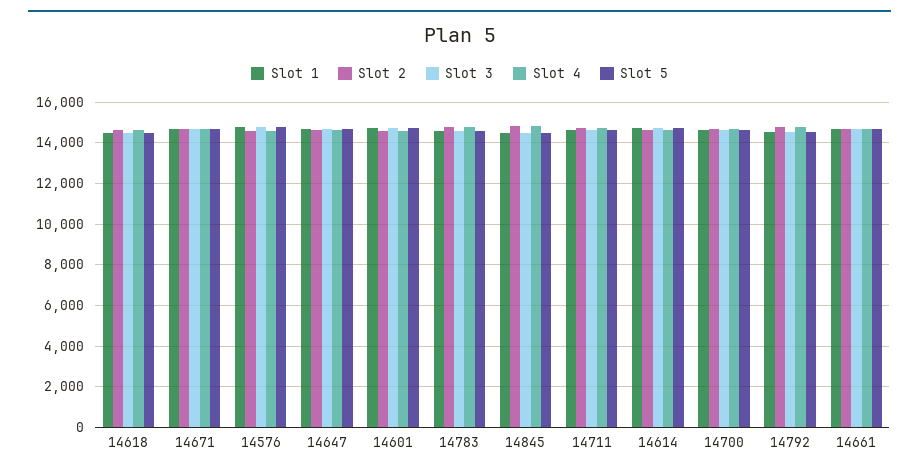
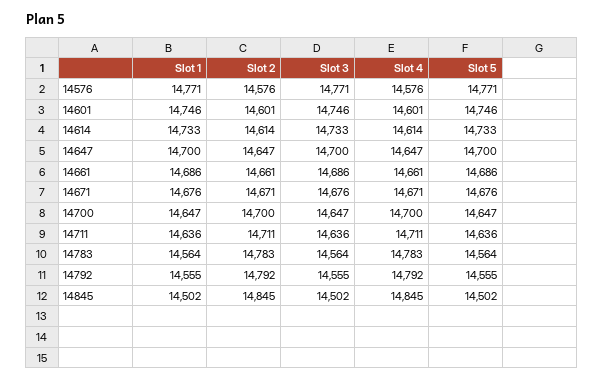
  {
    "Slot 1": {
-     "14618": 14500,
      "14671": 14676,
      "14576": 14771,
      "14647": 14700,
      "14601": 14746,
      "14783": 14564,
      "14845": 14502,
      "14711": 14636,
      "14614": 14733,
      "14700": 14647,
      "14792": 14555,
      "14661": 14686
    },
    "Slot 2": {
-     "14618": 14500,
      "14671": 14671,
      "14576": 14576,
      "14647": 14647,
      "14601": 14601,
      "14783": 14783,
      "14845": 14845,
      "14711": 14711,
      "14614": 14614,
      "14700": 14700,
      "14792": 14792,
      "14661": 14661
    },
    "Slot 3": {
-     "14618": 14500,
      "14671": 14676,
      "14576": 14771,
      "14647": 14700,
      "14601": 14746,
      "14783": 14564,
      "14845": 14502,
      "14711": 14636,
      "14614": 14733,
      "14700": 14647,
      "14792": 14555,
      "14661": 14686
    },
    "Slot 4": {
-     "14618": 14500,
      "14671": 14671,
      "14576": 14576,
      "14647": 14647,
      "14601": 14601,
      "14783": 14783,
      "14845": 14845,
      "14711": 14711,
      "14614": 14614,
      "14700": 14700,
      "14792": 14792,
      "14661": 14661
    },
    "Slot 5": {
-     "14618": 14500,
      "14671": 14676,
      "14576": 14771,
      "14647": 14700,
      "14601": 14746,
      "14783": 14564,
      "14845": 14502,
      "14711": 14636,
      "14614": 14733,
      "14700": 14647,
      "14792": 14555,
      "14661": 14686
    }
  }

